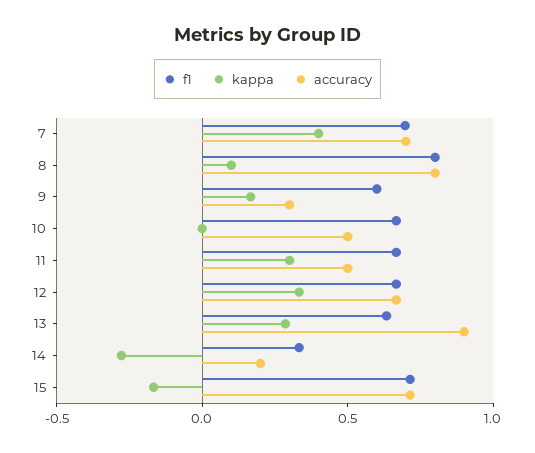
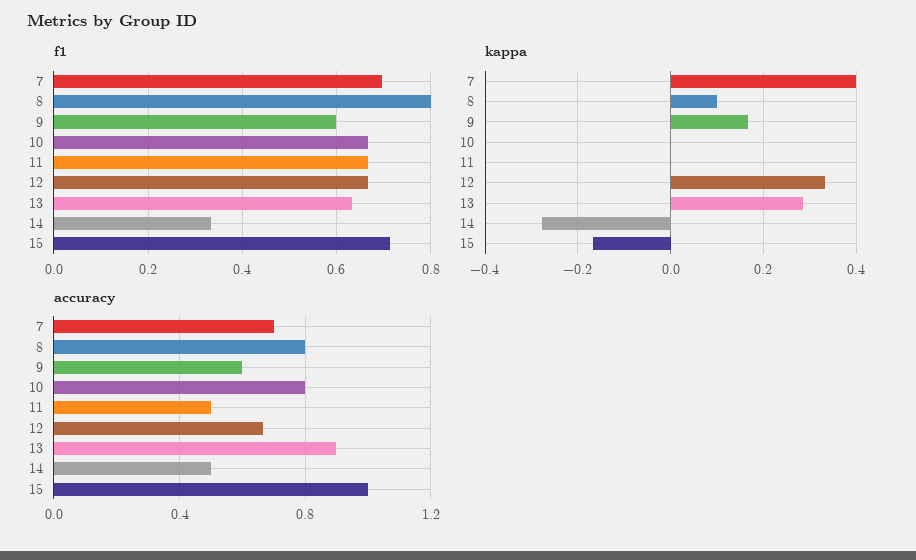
  {
    "f1": {
      "7": 0.7,
      "8": 0.8,
      "9": 0.6,
      "10": 0.66,
      "11": 0.66,
      "12": 0.66,
      "13": 0.64,
      "14": 0.34,
      "15": 0.72
    },
    "kappa": {
      "7": 0.4,
      "8": 0.1,
      "9": 0.16,
      "10": 0,
-     "11": 0.3,
+     "11": 0,
      "12": 0.34,
      "13": 0.28,
      "14": -0.28,
      "15": -0.16
    },
    "accuracy": {
      "7": 0.7,
      "8": 0.8,
-     "9": 0.3,
+     "9": 0.6,
-     "10": 0.5,
+     "10": 0.8,
      "11": 0.5,
      "12": 0.65,
      "13": 0.9,
-     "14": 0.2,
+     "14": 0.5,
-     "15": 0.7
+     "15": 1
    }
  }

